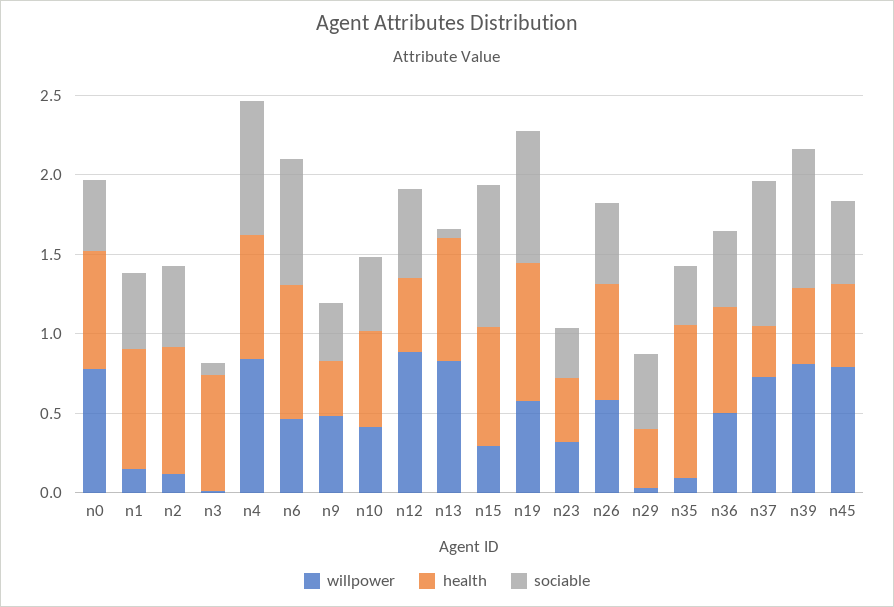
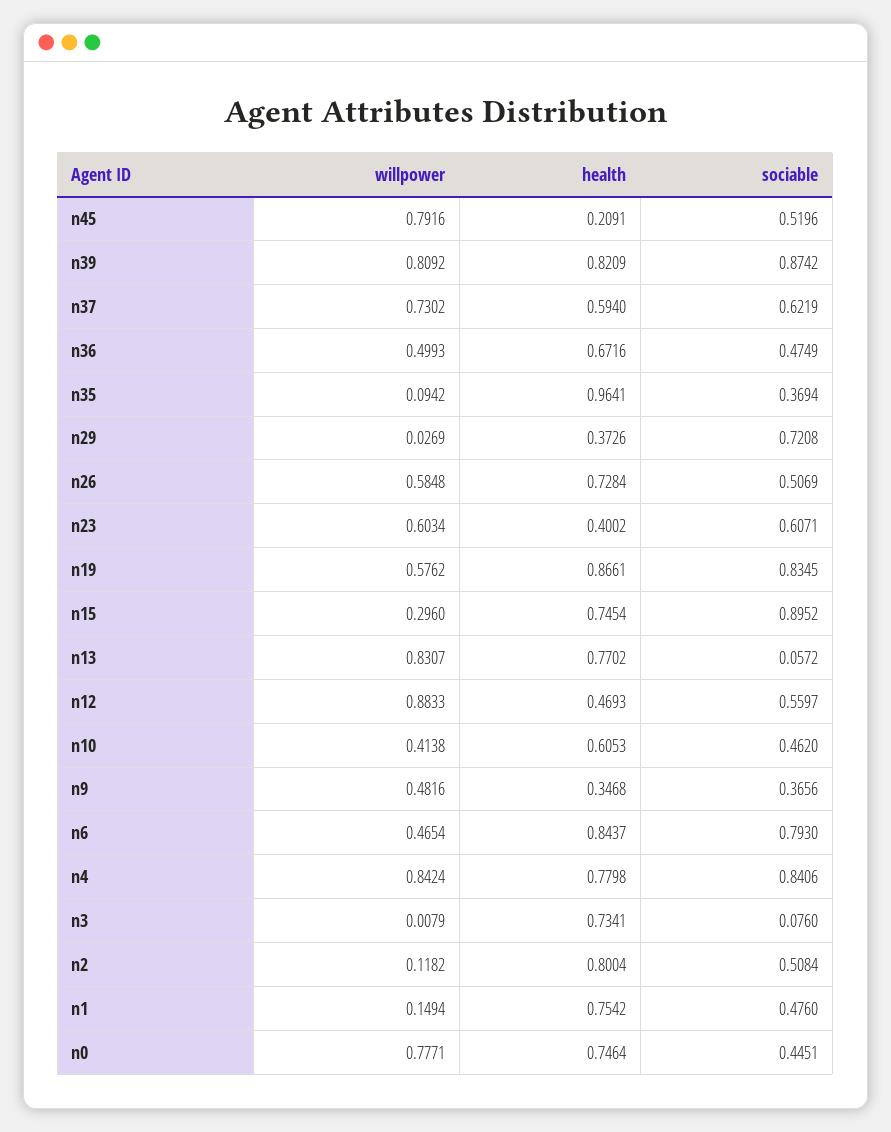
  {
    "willpower": {
      "n0": 0.7771,
      "n1": 0.1494,
      "n2": 0.1182,
      "n3": 0.0079,
      "n4": 0.8424,
      "n6": 0.4654,
      "n9": 0.4816,
      "n10": 0.4138,
      "n12": 0.8833,
      "n13": 0.8307,
      "n15": 0.296,
      "n19": 0.5762,
-     "n23": 0.3,
+     "n23": 0.6034,
      "n26": 0.5848,
      "n29": 0.0269,
      "n35": 0.0942,
      "n36": 0.4993,
      "n37": 0.7302,
      "n39": 0.8092,
      "n45": 0.7916
    },
    "health": {
      "n0": 0.7464,
      "n1": 0.7542,
      "n2": 0.8004,
      "n3": 0.7341,
      "n4": 0.7798,
      "n6": 0.8437,
      "n9": 0.3468,
      "n10": 0.6053,
      "n12": 0.4693,
      "n13": 0.7702,
      "n15": 0.7454,
      "n19": 0.8661,
      "n23": 0.4002,
      "n26": 0.7284,
      "n29": 0.3726,
      "n35": 0.9641,
      "n36": 0.6716,
-     "n37": 0.3,
+     "n37": 0.594,
-     "n39": 0.5,
+     "n39": 0.8209,
-     "n45": 0.5
+     "n45": 0.2091
    },
    "sociable": {
      "n0": 0.4451,
      "n1": 0.476,
      "n2": 0.5084,
      "n3": 0.076,
      "n4": 0.8406,
      "n6": 0.793,
      "n9": 0.3656,
      "n10": 0.462,
      "n12": 0.5597,
      "n13": 0.0572,
      "n15": 0.8952,
      "n19": 0.8345,
-     "n23": 0.3,
+     "n23": 0.6071,
      "n26": 0.5069,
-     "n29": 0.5,
+     "n29": 0.7208,
      "n35": 0.3694,
      "n36": 0.4749,
-     "n37": 0.9,
+     "n37": 0.6219,
      "n39": 0.8742,
      "n45": 0.5196
    }
  }

